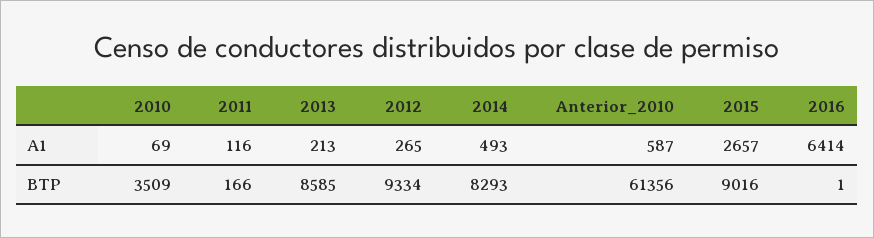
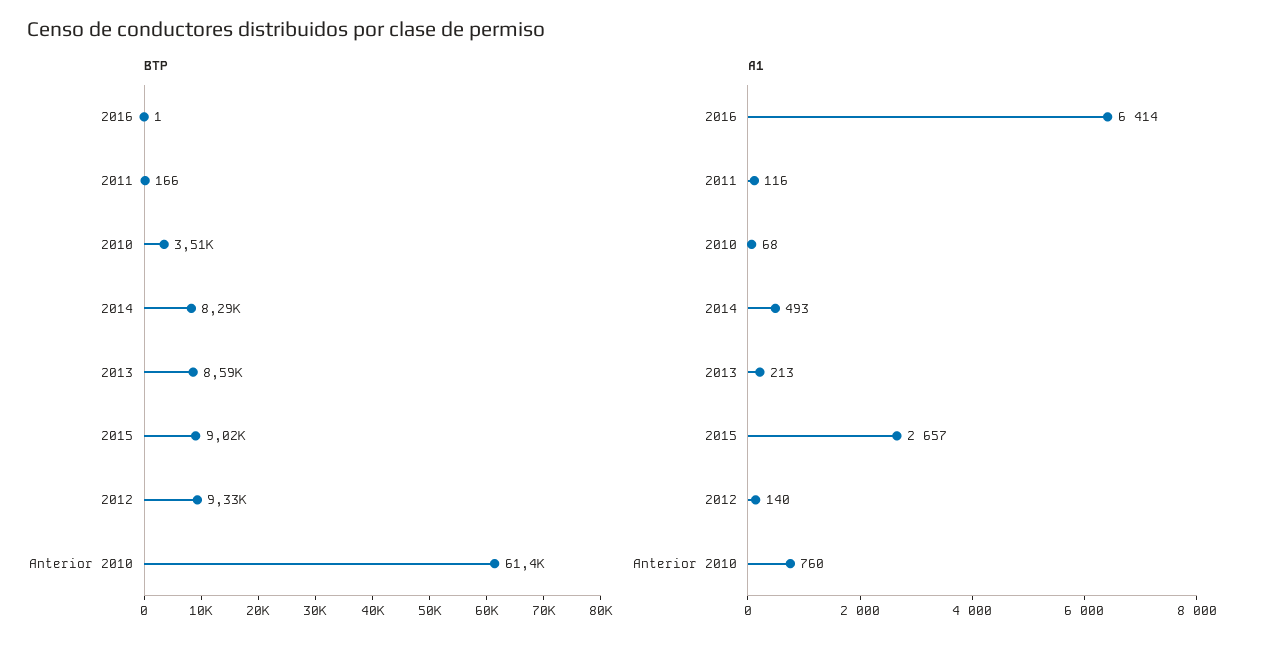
  {
    "A1": {
-     "2010": 69,
+     "2010": 68,
      "2011": 116,
      "2013": 213,
-     "2012": 265,
+     "2012": 140,
      "2014": 493,
-     "Anterior_2010": 587,
+     "Anterior_2010": 760,
      "2015": 2657,
      "2016": 6414
    },
    "BTP": {
      "2010": 3509,
      "2011": 166,
      "2013": 8585,
      "2012": 9334,
      "2014": 8293,
      "Anterior_2010": 61356,
      "2015": 9016,
      "2016": 1
    }
  }

